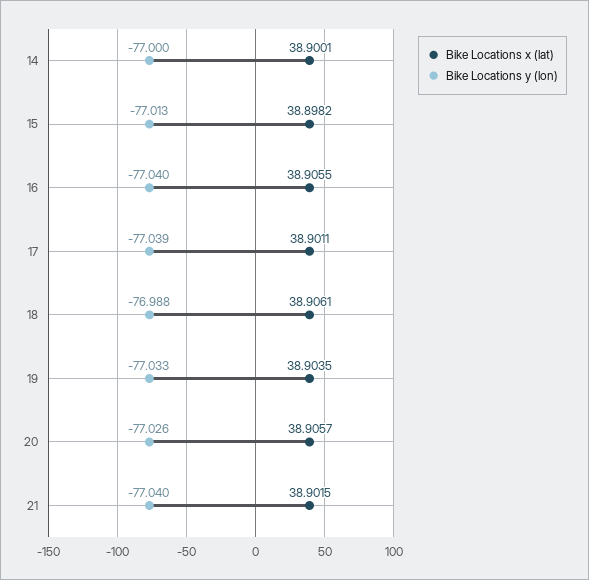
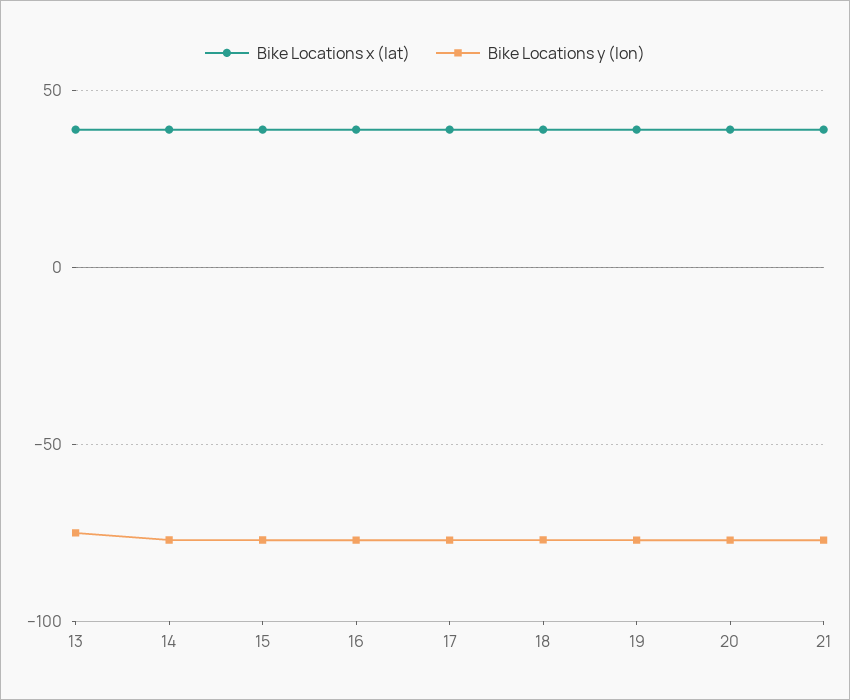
  {
    "Bike Locations x (lat)": {
      "14": 38.9001,
      "15": 38.8982,
      "16": 38.9055,
      "17": 38.9011,
      "18": 38.9061,
      "19": 38.9035,
      "20": 38.9057,
-     "21": 38.9015
+     "21": 38.9015,
+     "13": 40
    },
    "Bike Locations y (lon)": {
      "14": -77,
      "15": -77.013,
      "16": -77.04,
      "17": -77.039,
      "18": -76.988,
      "19": -77.033,
      "20": -77.026,
-     "21": -77.04
+     "21": -77.04,
+     "13": -75
    }
  }

